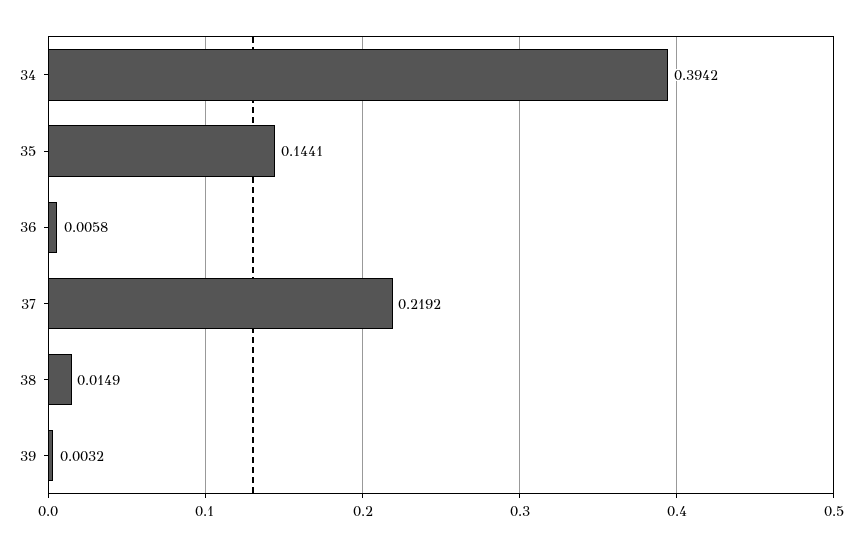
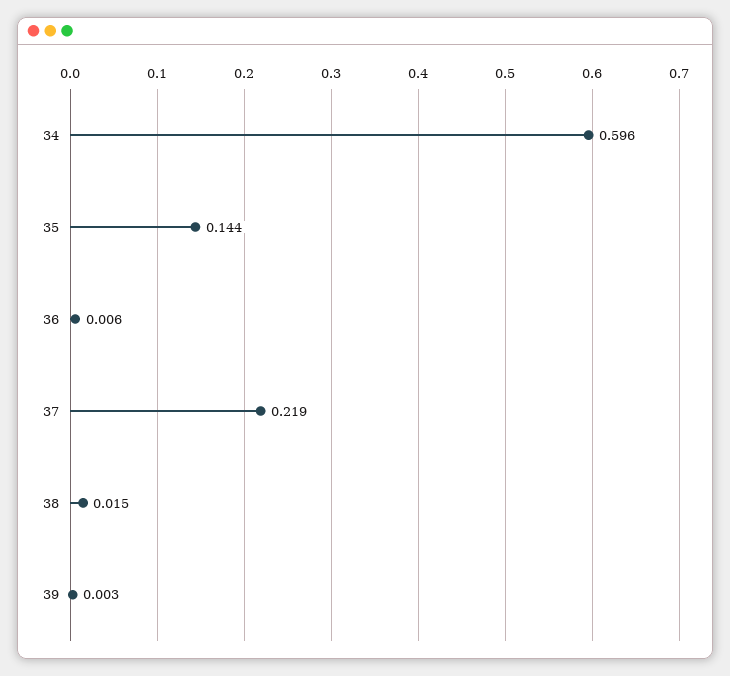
  {
-   "34": 0.3942,
+   "34": 0.596,
    "35": 0.1441,
    "36": 0.0058,
    "37": 0.2192,
    "38": 0.0149,
    "39": 0.0032
  }

